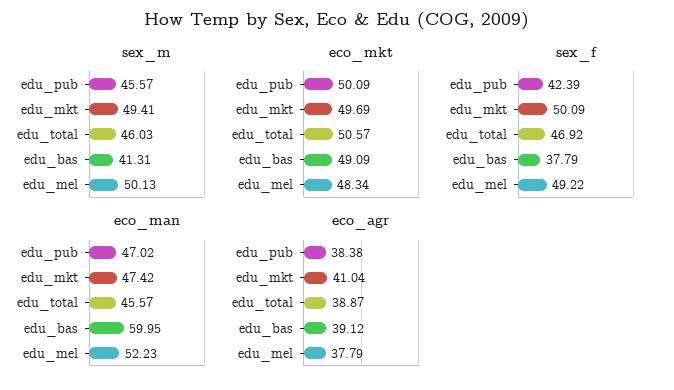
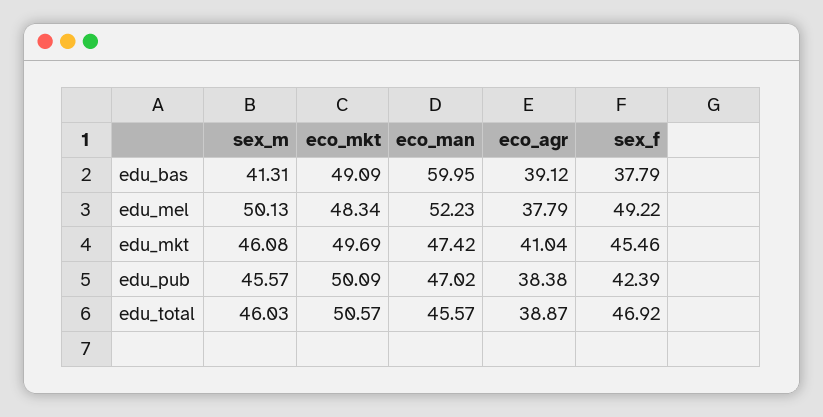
  {
    "sex_m": {
      "edu_pub": 45.57,
-     "edu_mkt": 49.41,
+     "edu_mkt": 46.08,
      "edu_total": 46.03,
      "edu_bas": 41.31,
      "edu_mel": 50.13
    },
    "eco_mkt": {
      "edu_pub": 50.09,
      "edu_mkt": 49.69,
      "edu_total": 50.57,
      "edu_bas": 49.09,
      "edu_mel": 48.34
    },
    "sex_f": {
      "edu_pub": 42.39,
-     "edu_mkt": 50.09,
+     "edu_mkt": 45.46,
      "edu_total": 46.92,
      "edu_bas": 37.79,
      "edu_mel": 49.22
    },
    "eco_man": {
      "edu_pub": 47.02,
      "edu_mkt": 47.42,
      "edu_total": 45.57,
      "edu_bas": 59.95,
      "edu_mel": 52.23
    },
    "eco_agr": {
      "edu_pub": 38.38,
      "edu_mkt": 41.04,
      "edu_total": 38.87,
      "edu_bas": 39.12,
      "edu_mel": 37.79
    }
  }

